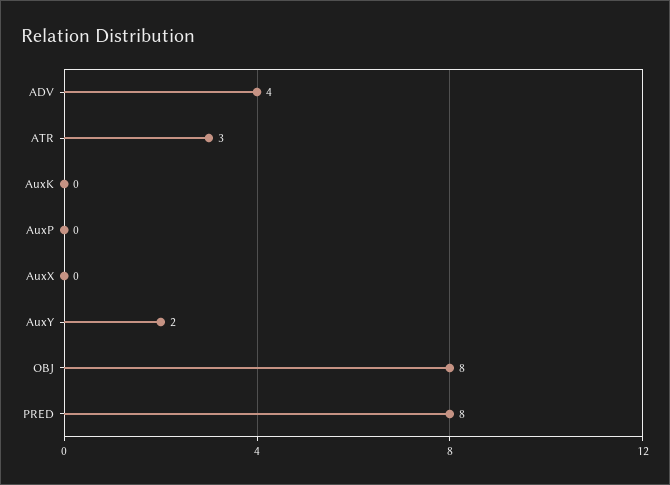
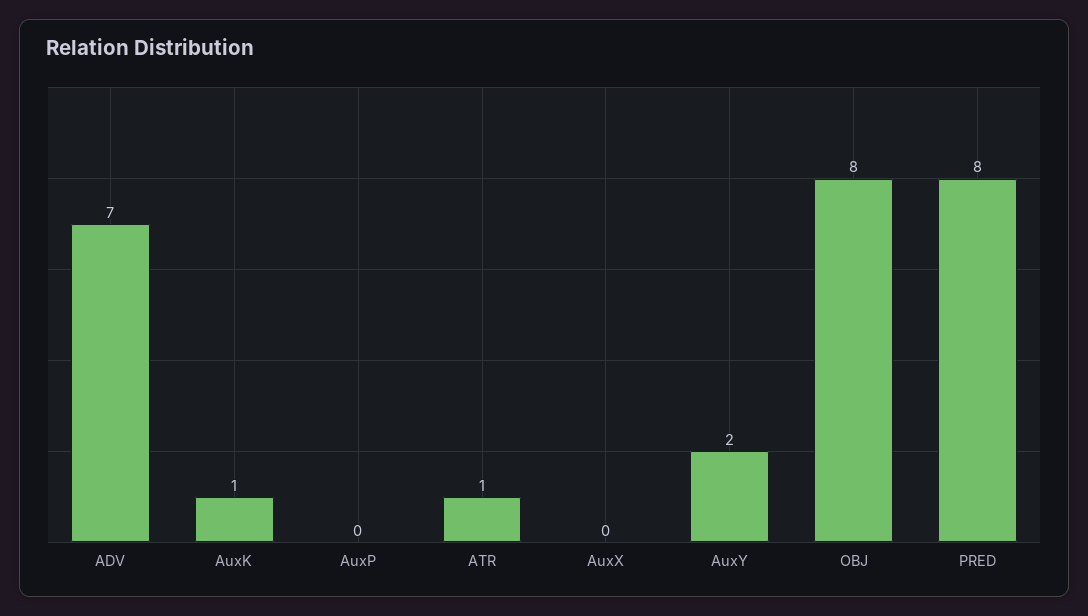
  {
-   "ADV": 4,
+   "ADV": 7,
-   "ATR": 3,
+   "ATR": 1,
-   "AuxK": 0,
+   "AuxK": 1,
    "AuxP": 0,
    "AuxX": 0,
    "AuxY": 2,
    "OBJ": 8,
    "PRED": 8
  }

